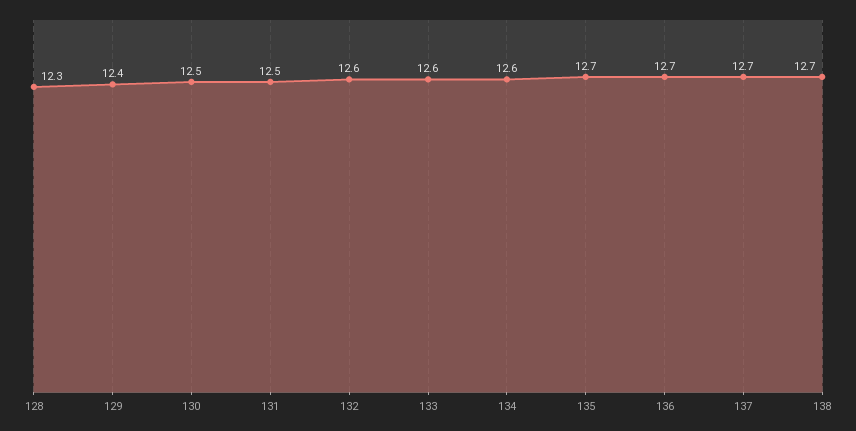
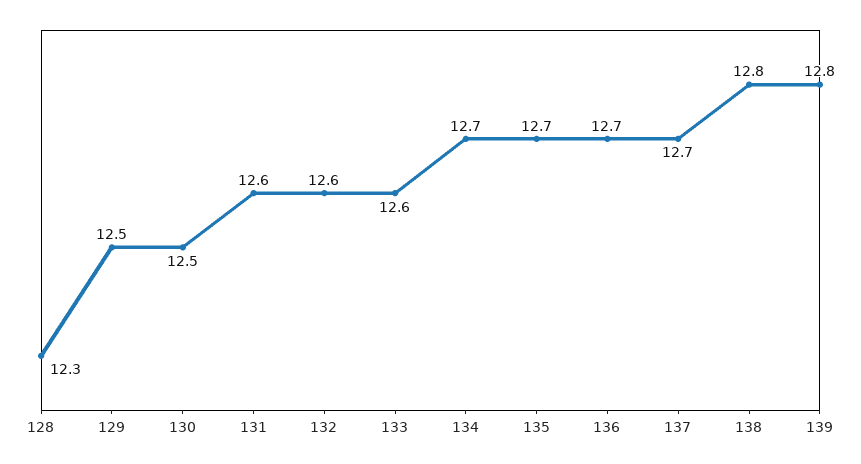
  {
    "128": 12.3,
-   "129": 12.4,
+   "129": 12.5,
    "130": 12.5,
-   "131": 12.5,
+   "131": 12.6,
    "132": 12.6,
    "133": 12.6,
-   "134": 12.6,
+   "134": 12.7,
    "135": 12.7,
    "136": 12.7,
    "137": 12.7,
-   "138": 12.7
+   "138": 12.8,
+   "139": 12.8
  }

